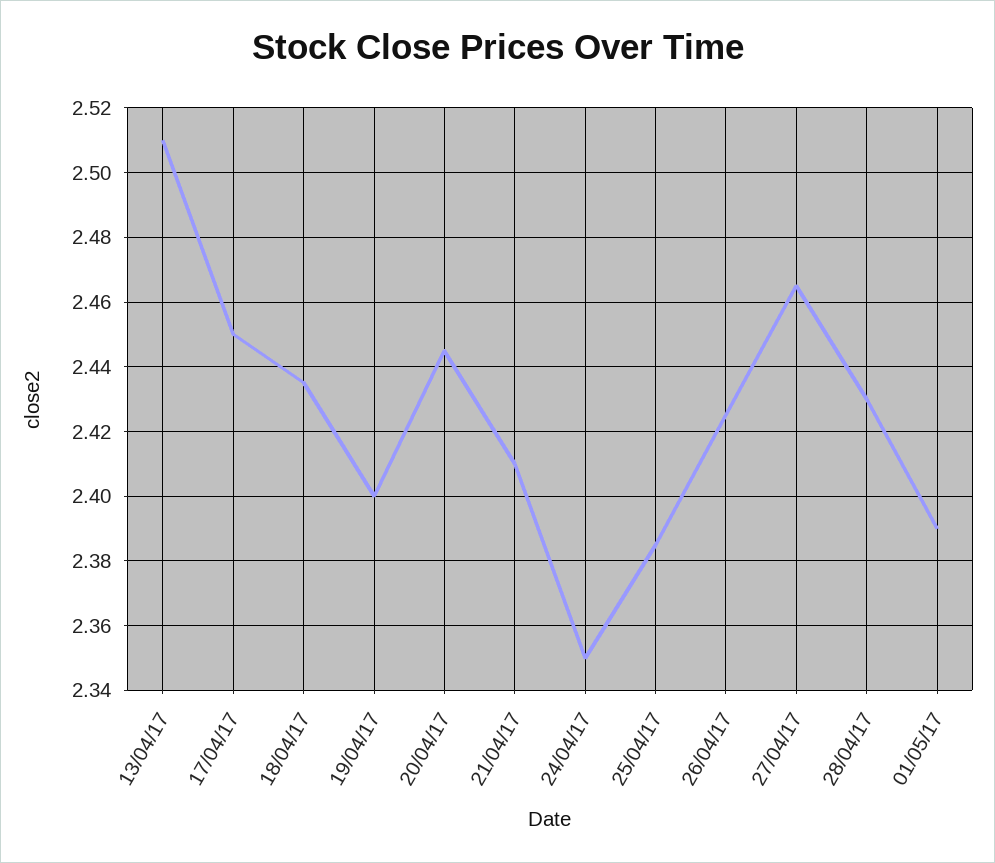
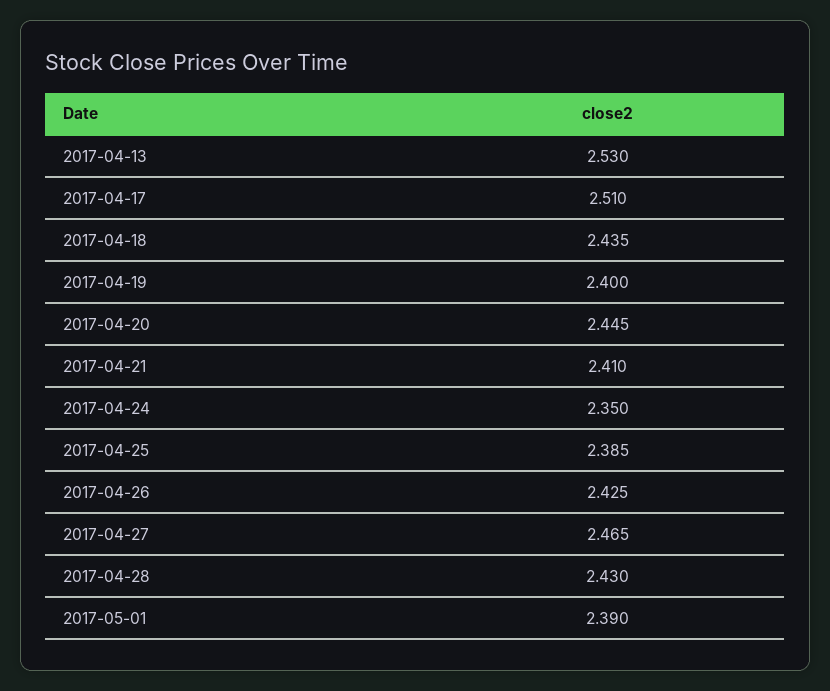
  {
-   "13/04/17": 2.51,
+   "13/04/17": 2.53,
-   "17/04/17": 2.45,
+   "17/04/17": 2.51,
    "18/04/17": 2.435,
    "19/04/17": 2.4,
    "20/04/17": 2.445,
    "21/04/17": 2.41,
    "24/04/17": 2.35,
    "25/04/17": 2.385,
    "26/04/17": 2.425,
    "27/04/17": 2.465,
    "28/04/17": 2.43,
    "01/05/17": 2.39
  }

